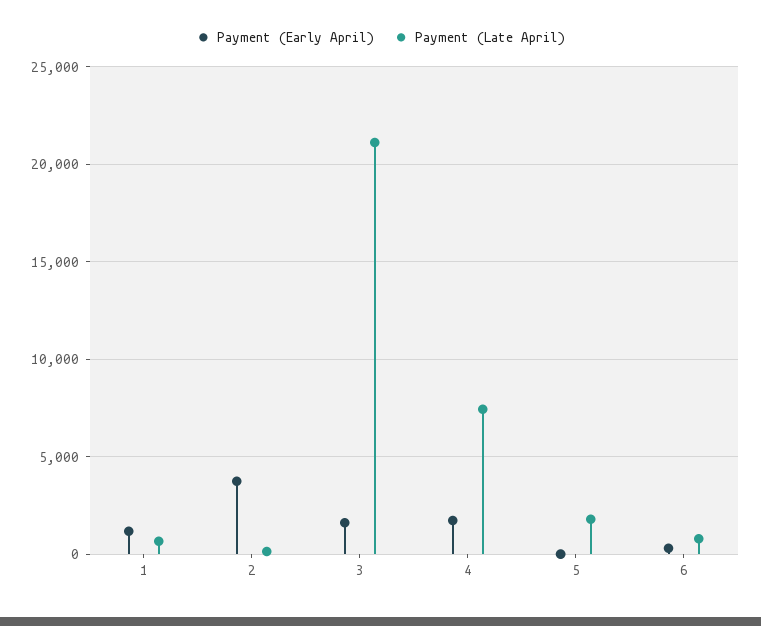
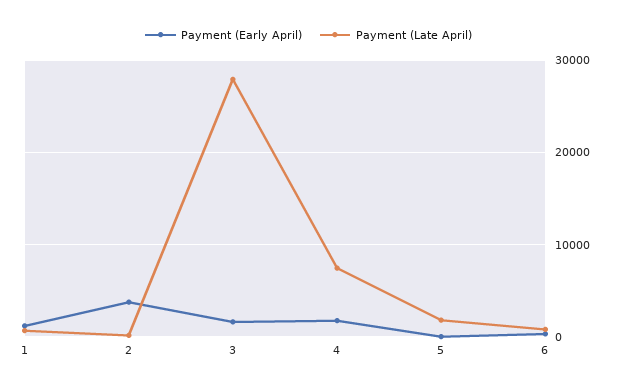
  {
    "Payment (Early April)": {
      "1": 1000,
      "2": 3500,
      "3": 1500,
      "4": 1500,
      "5": 0,
      "6": 500
    },
    "Payment (Late April)": {
      "1": 500,
      "2": 0,
-     "3": 21000,
+     "3": 28000,
      "4": 7500,
      "5": 2000,
      "6": 1000
    }
  }

